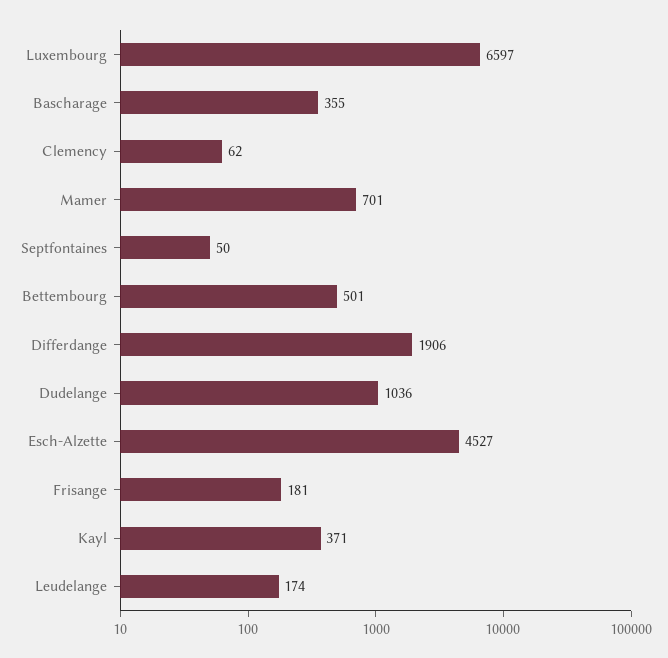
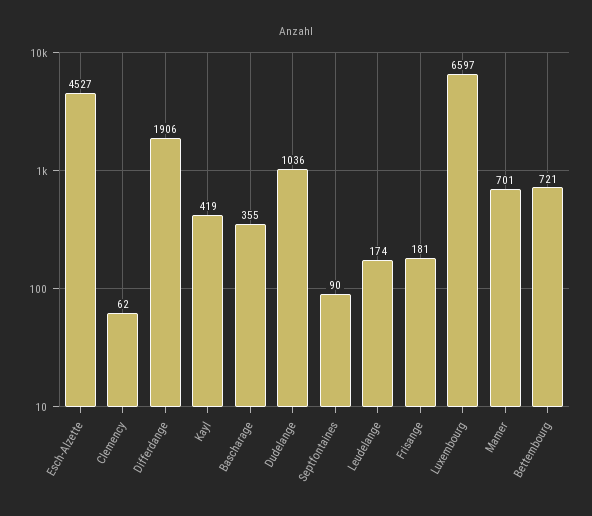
  {
    "Luxembourg": 6597,
    "Bascharage": 355,
    "Clemency": 62,
    "Mamer": 701,
-   "Septfontaines": 50,
+   "Septfontaines": 90,
-   "Bettembourg": 501,
+   "Bettembourg": 721,
    "Differdange": 1906,
    "Dudelange": 1036,
    "Esch-Alzette": 4527,
    "Frisange": 181,
-   "Kayl": 371,
+   "Kayl": 419,
    "Leudelange": 174
  }

